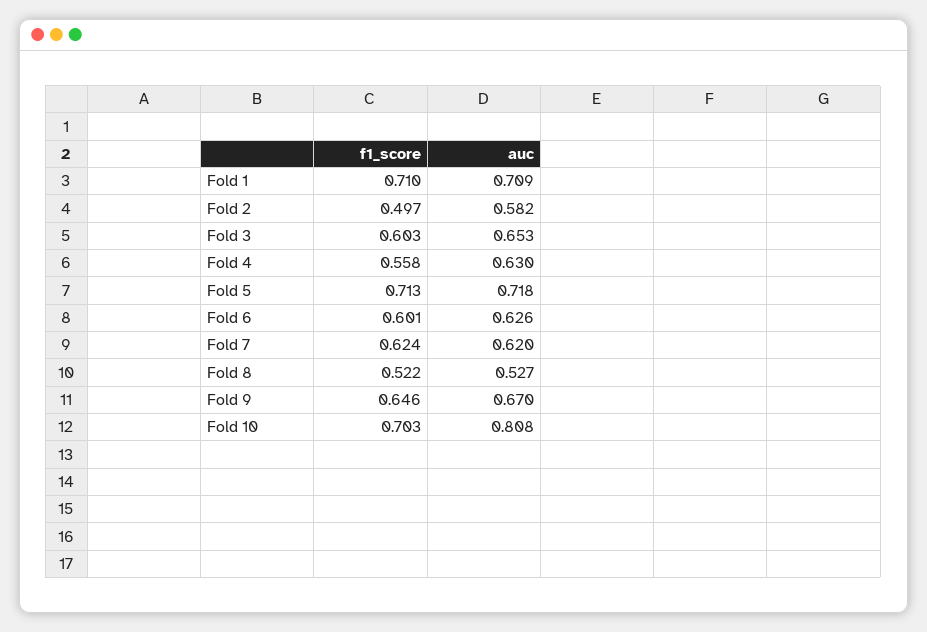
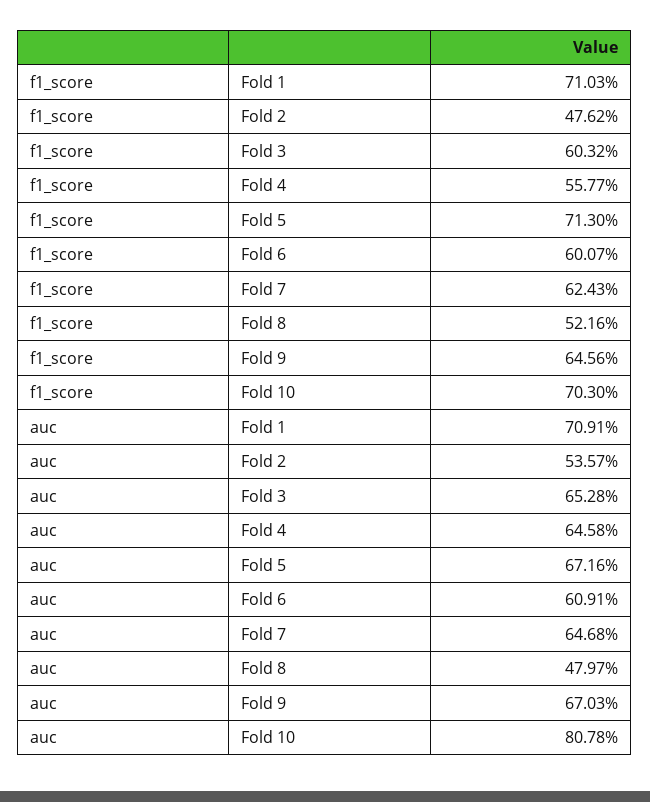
  {
    "f1_score": {
      "Fold 1": 0.7103,
-     "Fold 2": 0.497,
+     "Fold 2": 0.4762,
      "Fold 3": 0.6032,
      "Fold 4": 0.5577,
      "Fold 5": 0.713,
      "Fold 6": 0.6007,
      "Fold 7": 0.6243,
      "Fold 8": 0.5216,
      "Fold 9": 0.6456,
      "Fold 10": 0.703
    },
    "auc": {
      "Fold 1": 0.7091,
-     "Fold 2": 0.582,
+     "Fold 2": 0.5357,
      "Fold 3": 0.6528,
-     "Fold 4": 0.63,
+     "Fold 4": 0.6458,
-     "Fold 5": 0.718,
+     "Fold 5": 0.6716,
-     "Fold 6": 0.626,
+     "Fold 6": 0.6091,
-     "Fold 7": 0.62,
+     "Fold 7": 0.6468,
-     "Fold 8": 0.527,
+     "Fold 8": 0.4797,
      "Fold 9": 0.6703,
      "Fold 10": 0.8078
    }
  }

